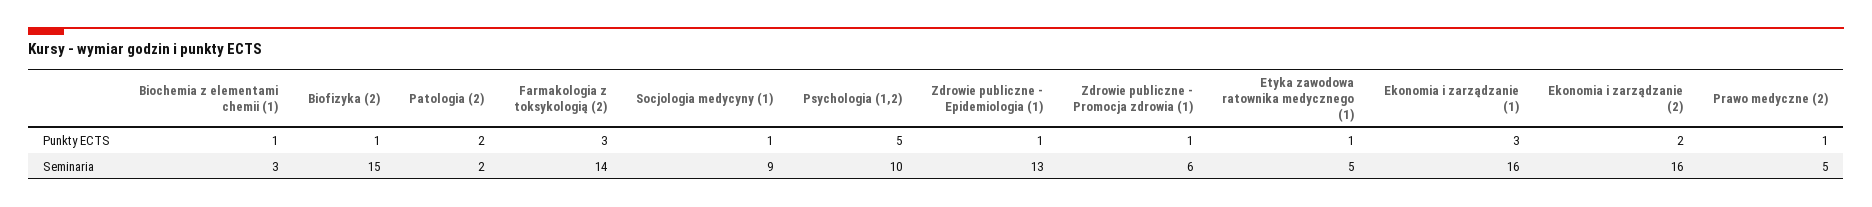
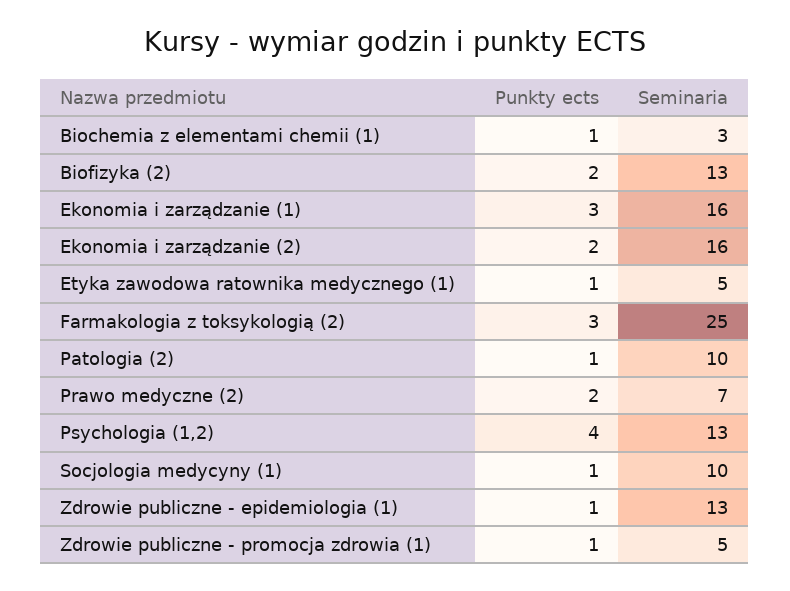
  {
    "Biochemia z elementami chemii (1)": {
      "Punkty ECTS": 1,
      "Seminaria": 3
    },
    "Biofizyka (2)": {
-     "Punkty ECTS": 1,
+     "Punkty ECTS": 2,
-     "Seminaria": 15
+     "Seminaria": 13
    },
    "Patologia (2)": {
-     "Punkty ECTS": 2,
+     "Punkty ECTS": 1,
-     "Seminaria": 2
+     "Seminaria": 10
    },
    "Farmakologia z toksykologią (2)": {
      "Punkty ECTS": 3,
-     "Seminaria": 14
+     "Seminaria": 25
    },
    "Socjologia medycyny (1)": {
      "Punkty ECTS": 1,
-     "Seminaria": 9
+     "Seminaria": 10
    },
    "Psychologia (1,2)": {
-     "Punkty ECTS": 5,
+     "Punkty ECTS": 4,
-     "Seminaria": 10
+     "Seminaria": 13
    },
    "Zdrowie publiczne - Epidemiologia (1)": {
      "Punkty ECTS": 1,
      "Seminaria": 13
    },
    "Zdrowie publiczne - Promocja zdrowia (1)": {
      "Punkty ECTS": 1,
-     "Seminaria": 6
+     "Seminaria": 5
    },
    "Etyka zawodowa ratownika medycznego (1)": {
      "Punkty ECTS": 1,
      "Seminaria": 5
    },
    "Ekonomia i zarządzanie (1)": {
      "Punkty ECTS": 3,
      "Seminaria": 16
    },
    "Ekonomia i zarządzanie (2)": {
      "Punkty ECTS": 2,
      "Seminaria": 16
    },
    "Prawo medyczne (2)": {
-     "Punkty ECTS": 1,
+     "Punkty ECTS": 2,
-     "Seminaria": 5
+     "Seminaria": 7
    }
  }

